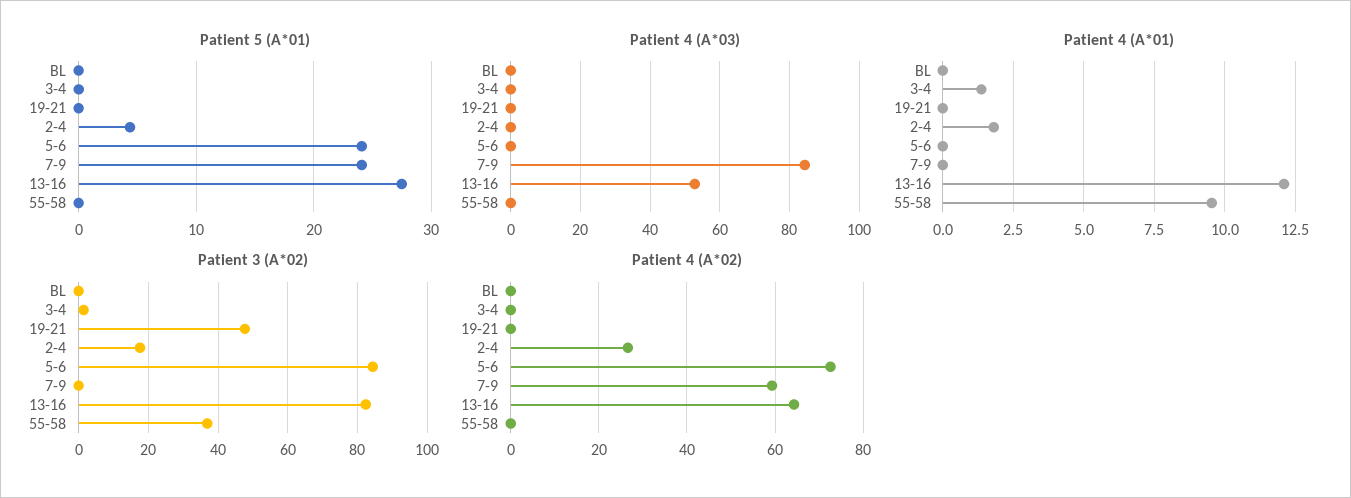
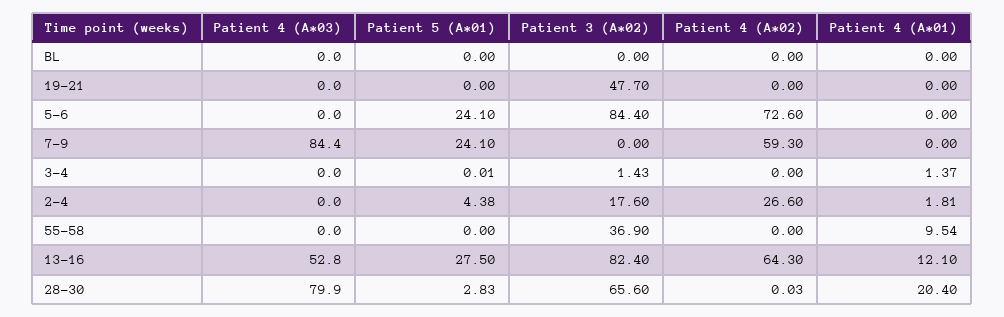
  {
    "Patient 5 (A*01)": {
      "BL": 0,
      "3-4": 0.01,
      "19-21": 0,
      "2-4": 4.38,
      "5-6": 24.1,
      "7-9": 24.1,
      "13-16": 27.5,
-     "55-58": 0
+     "55-58": 0,
+     "28-30": 2.83
    },
    "Patient 4 (A*03)": {
      "BL": 0,
      "3-4": 0,
      "19-21": 0,
      "2-4": 0,
      "5-6": 0,
      "7-9": 84.4,
      "13-16": 52.8,
-     "55-58": 0
+     "55-58": 0,
+     "28-30": 79.9
    },
    "Patient 4 (A*01)": {
      "BL": 0,
      "3-4": 1.37,
      "19-21": 0,
      "2-4": 1.81,
      "5-6": 0,
      "7-9": 0,
      "13-16": 12.1,
-     "55-58": 9.54
+     "55-58": 9.54,
+     "28-30": 20.4
    },
    "Patient 3 (A*02)": {
      "BL": 0,
      "3-4": 1.43,
      "19-21": 47.7,
      "2-4": 17.6,
      "5-6": 84.4,
      "7-9": 0,
      "13-16": 82.4,
-     "55-58": 36.9
+     "55-58": 36.9,
+     "28-30": 65.6
    },
    "Patient 4 (A*02)": {
      "BL": 0,
      "3-4": 0,
      "19-21": 0,
      "2-4": 26.6,
      "5-6": 72.6,
      "7-9": 59.3,
      "13-16": 64.3,
-     "55-58": 0
+     "55-58": 0,
+     "28-30": 0.03
    }
  }

